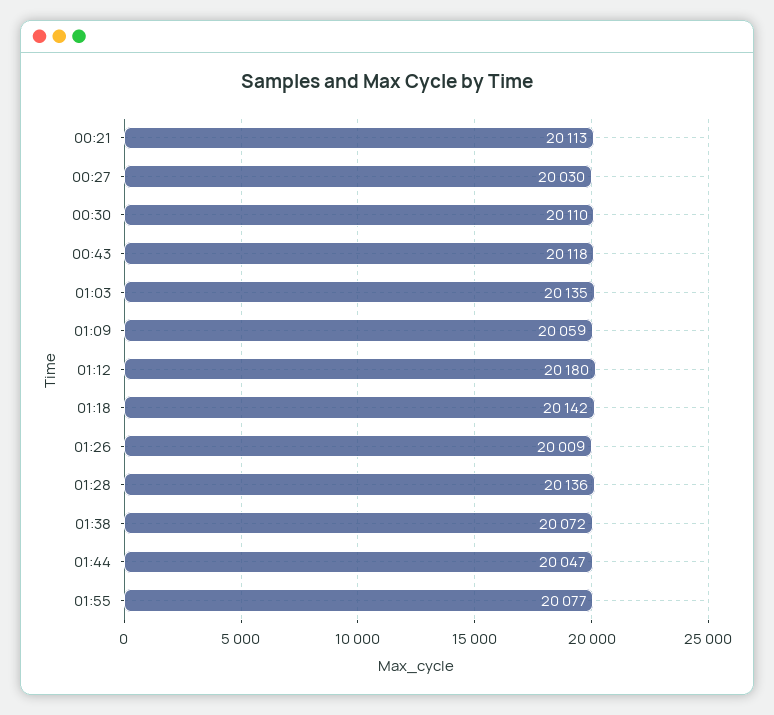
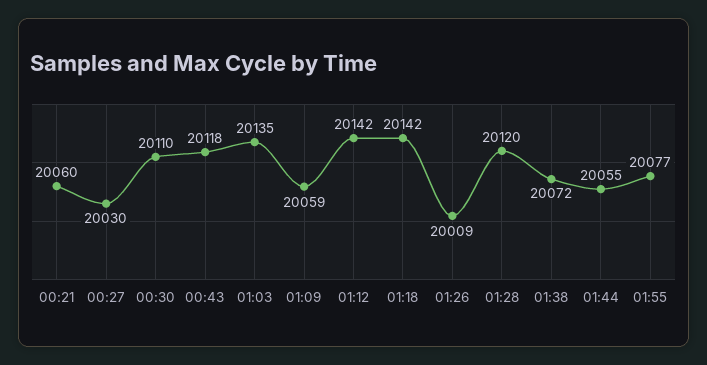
  {
-   "00:21": 20113,
+   "00:21": 20060,
    "00:27": 20030,
    "00:30": 20110,
    "00:43": 20118,
    "01:03": 20135,
    "01:09": 20059,
-   "01:12": 20180,
+   "01:12": 20142,
    "01:18": 20142,
    "01:26": 20009,
-   "01:28": 20136,
+   "01:28": 20120,
    "01:38": 20072,
-   "01:44": 20047,
+   "01:44": 20055,
    "01:55": 20077
  }

